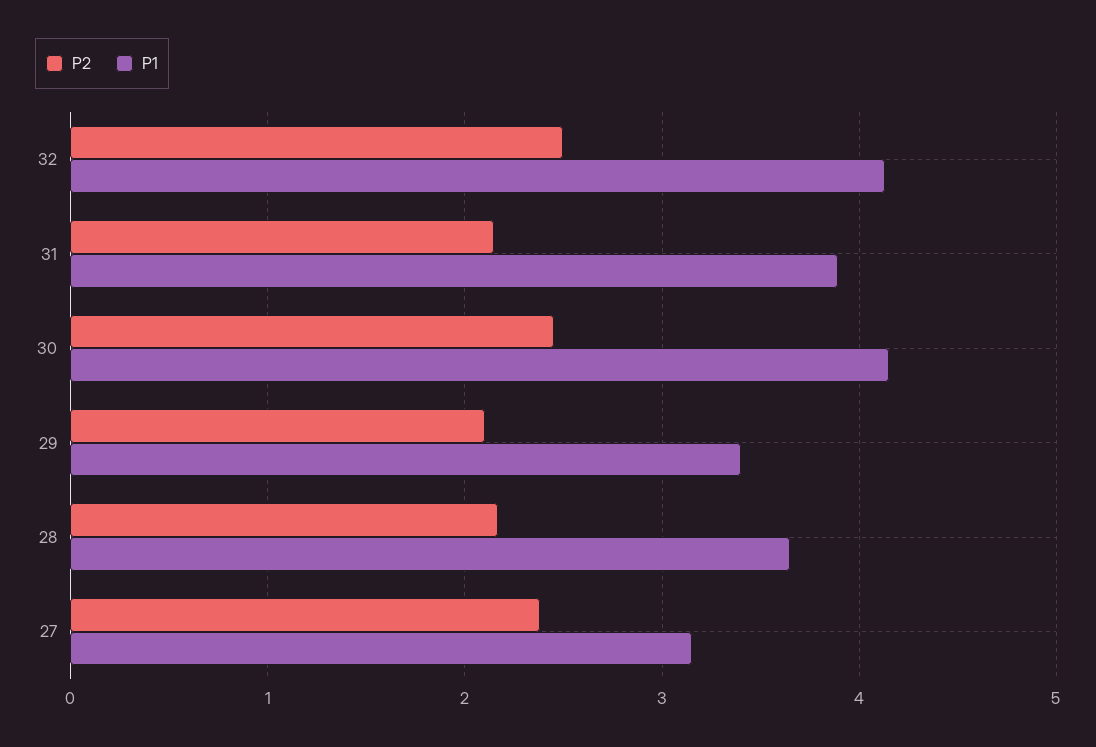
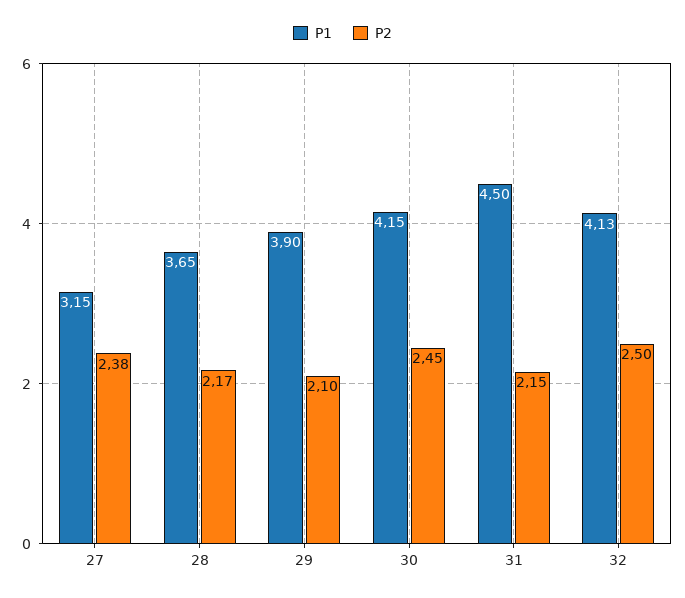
  {
    "P2": {
      "32": 2.5,
      "31": 2.15,
      "30": 2.45,
      "29": 2.1,
      "28": 2.17,
      "27": 2.38
    },
    "P1": {
      "32": 4.13,
-     "31": 3.9,
+     "31": 4.5,
      "30": 4.15,
-     "29": 3.4,
+     "29": 3.9,
      "28": 3.65,
      "27": 3.15
    }
  }

